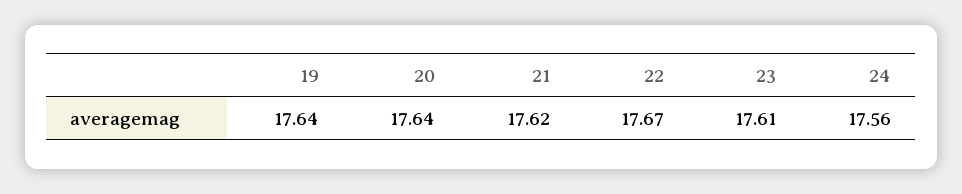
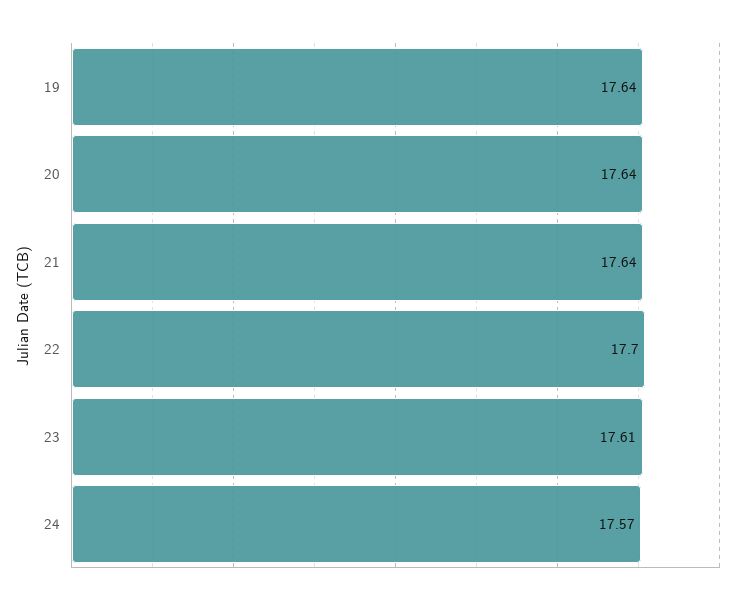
  {
    "19": 17.64,
    "20": 17.64,
-   "21": 17.62,
+   "21": 17.64,
-   "22": 17.67,
+   "22": 17.7,
    "23": 17.61,
-   "24": 17.56
+   "24": 17.57
  }

